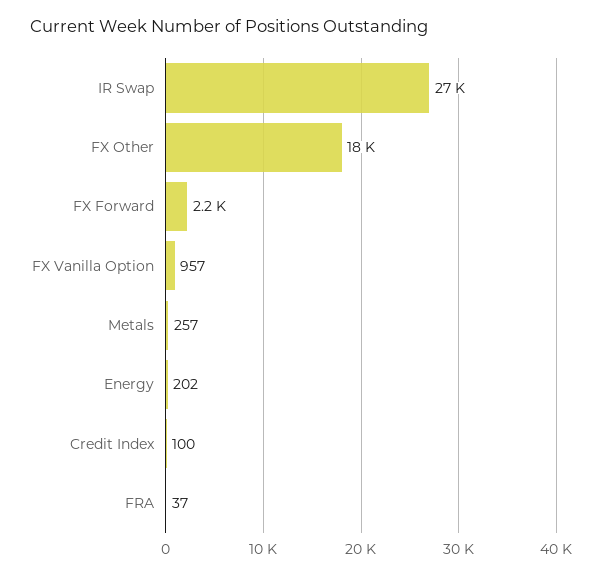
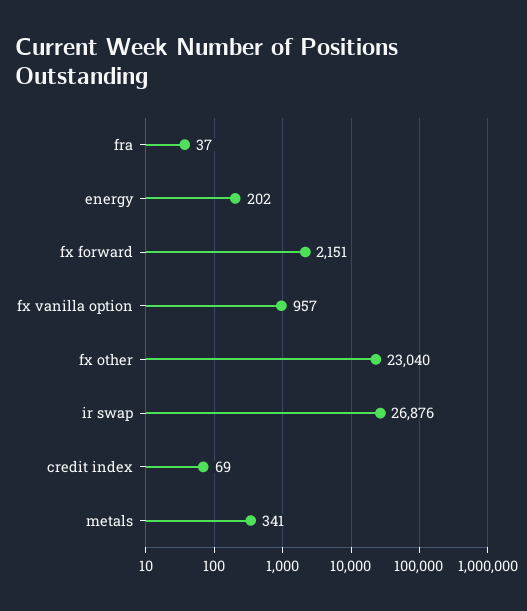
  {
    "IR Swap": 26876,
-   "FX Other": 18000,
+   "FX Other": 23040,
    "FX Forward": 2151,
    "FX Vanilla Option": 957,
-   "Metals": 257,
+   "Metals": 341,
    "Energy": 202,
-   "Credit Index": 100,
+   "Credit Index": 69,
    "FRA": 37
  }

